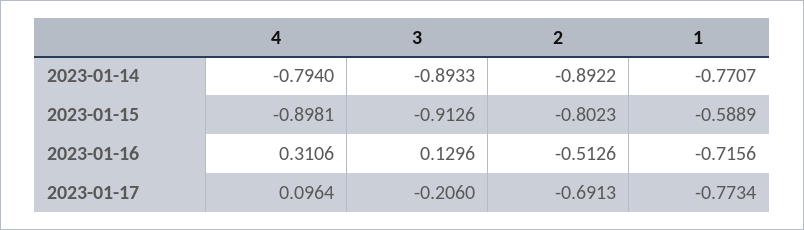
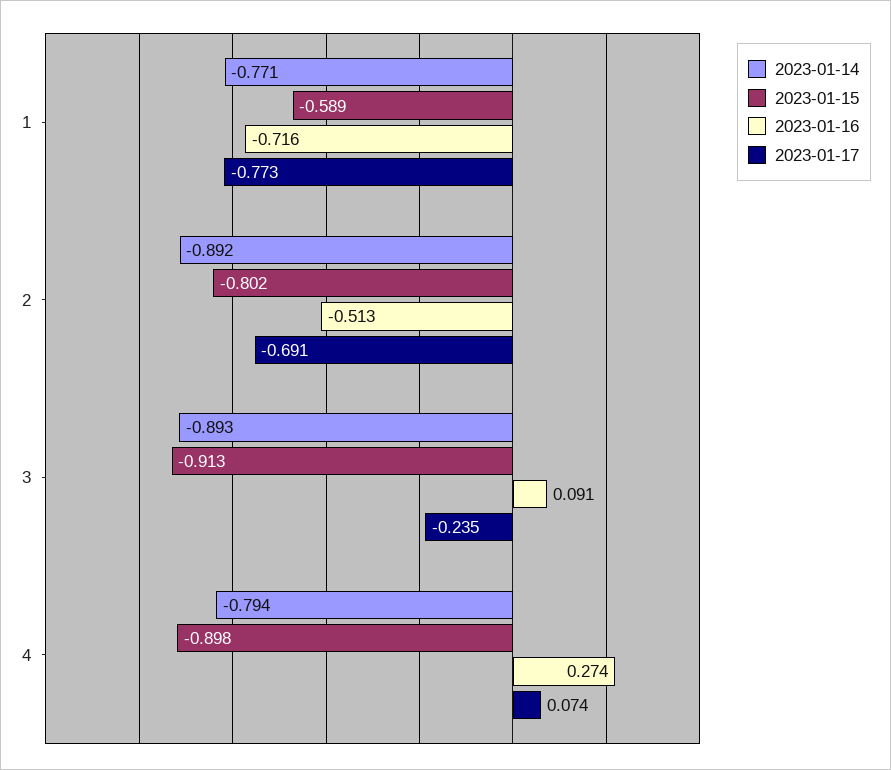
  {
    "2023-01-14": {
      "4": -0.794,
      "3": -0.8933,
      "2": -0.8922,
      "1": -0.7707
    },
    "2023-01-15": {
      "4": -0.8981,
      "3": -0.9126,
      "2": -0.8023,
      "1": -0.5889
    },
    "2023-01-16": {
-     "4": 0.3106,
+     "4": 0.274,
-     "3": 0.1296,
+     "3": 0.091,
      "2": -0.5126,
      "1": -0.7156
    },
    "2023-01-17": {
-     "4": 0.0964,
+     "4": 0.074,
-     "3": -0.206,
+     "3": -0.235,
      "2": -0.6913,
      "1": -0.7734
    }
  }

